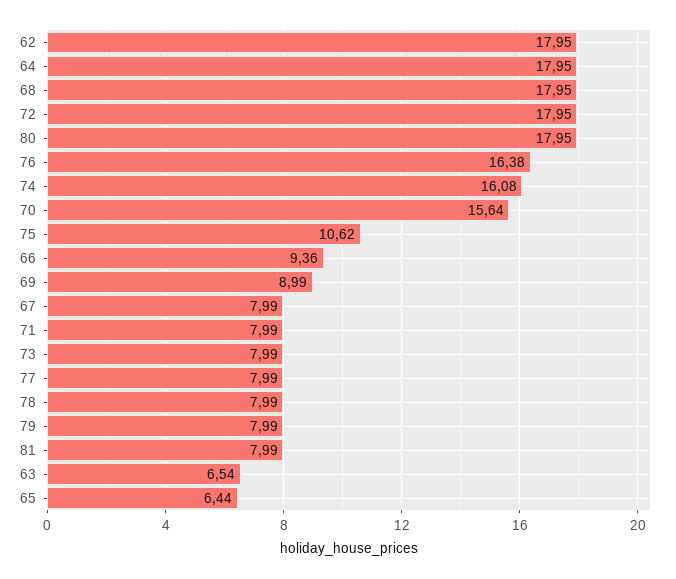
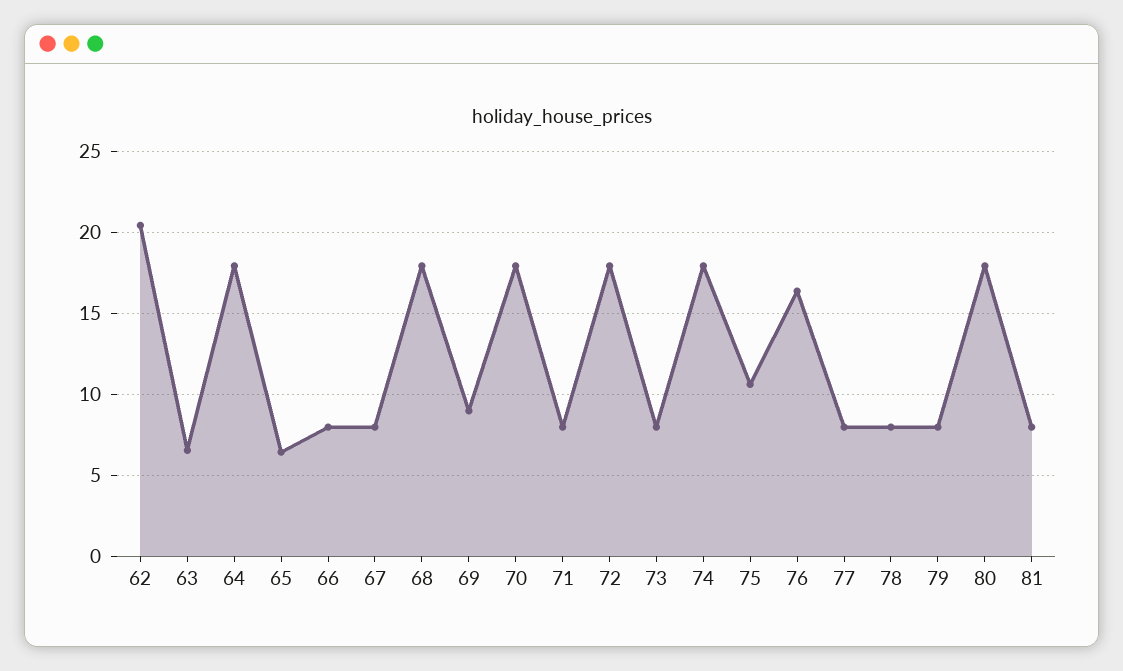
  {
-   "62": 17.95,
+   "62": 20.5,
    "64": 17.95,
    "68": 17.95,
    "72": 17.95,
    "80": 17.95,
    "76": 16.38,
-   "74": 16.08,
+   "74": 18,
-   "70": 15.64,
+   "70": 18,
    "75": 10.62,
-   "66": 9.36,
+   "66": 8,
    "69": 8.99,
    "67": 7.99,
    "71": 7.99,
    "73": 7.99,
    "77": 7.99,
    "78": 7.99,
    "79": 7.99,
    "81": 7.99,
    "63": 6.54,
    "65": 6.44
  }

